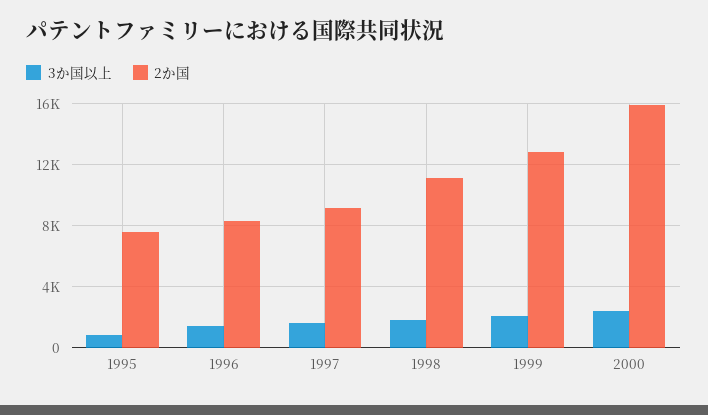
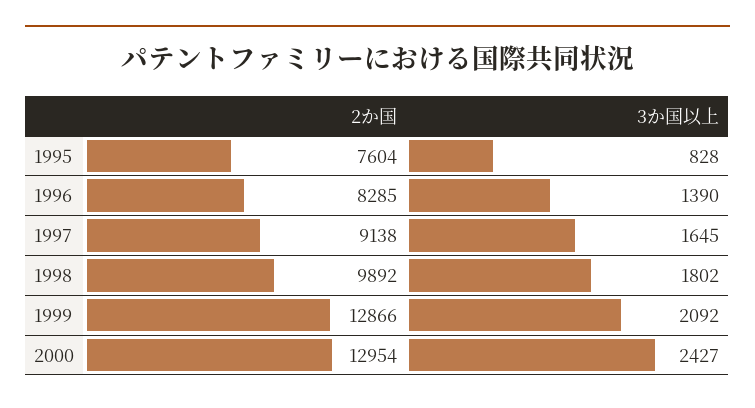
  {
    "3か国以上": {
      "1995": 828,
      "1996": 1390,
      "1997": 1645,
      "1998": 1802,
      "1999": 2092,
      "2000": 2427
    },
    "2か国": {
      "1995": 7604,
      "1996": 8285,
      "1997": 9138,
-     "1998": 11000,
+     "1998": 9892,
      "1999": 12866,
-     "2000": 16000
+     "2000": 12954
    }
  }

